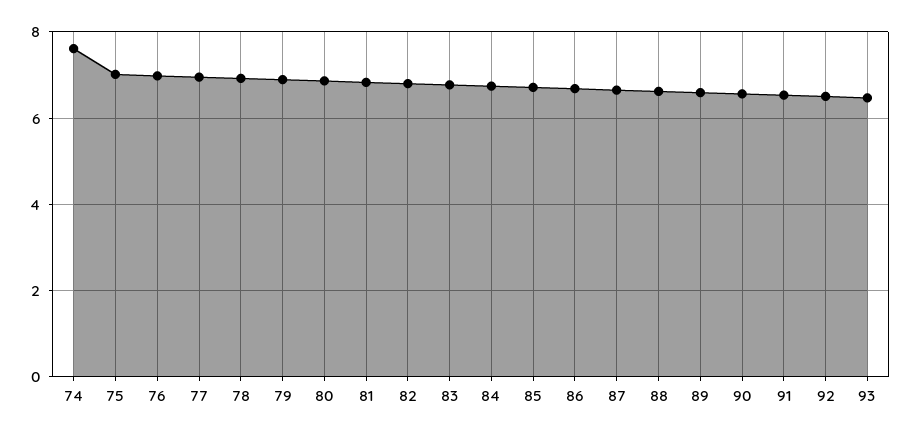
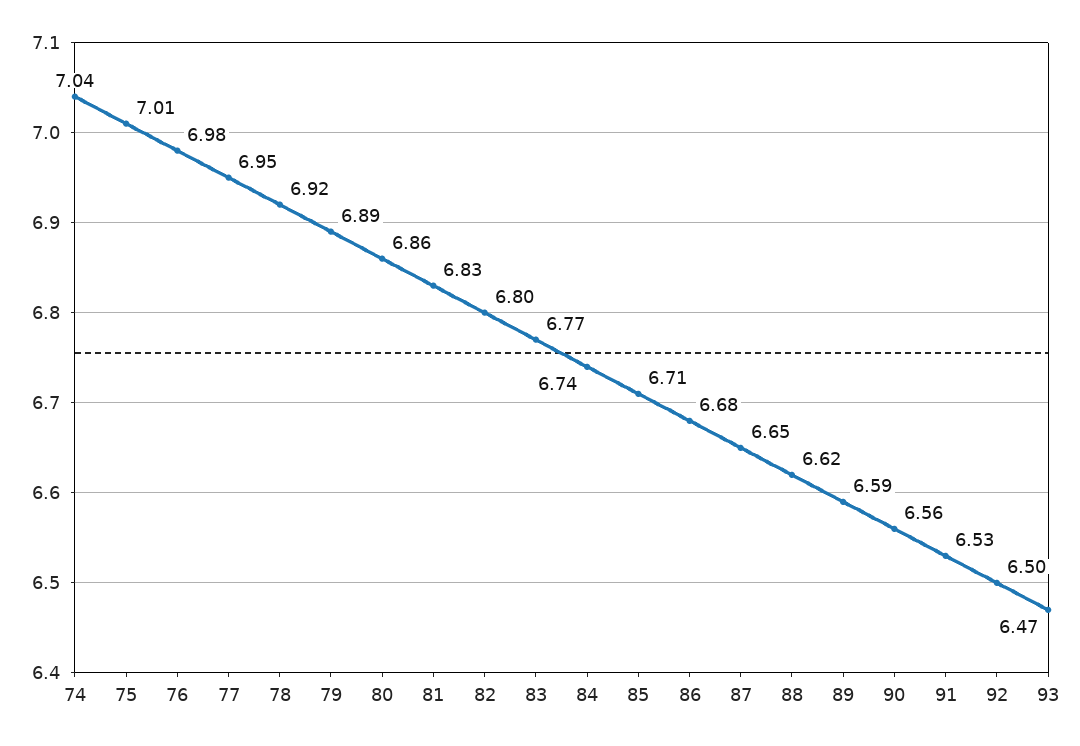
  {
-   "74": 7.6,
+   "74": 7.04,
    "75": 7.01,
    "76": 6.98,
    "77": 6.95,
    "78": 6.92,
    "79": 6.89,
    "80": 6.86,
    "81": 6.83,
    "82": 6.8,
    "83": 6.77,
    "84": 6.74,
    "85": 6.71,
    "86": 6.68,
    "87": 6.65,
    "88": 6.62,
    "89": 6.59,
    "90": 6.56,
    "91": 6.53,
    "92": 6.5,
    "93": 6.47
  }

